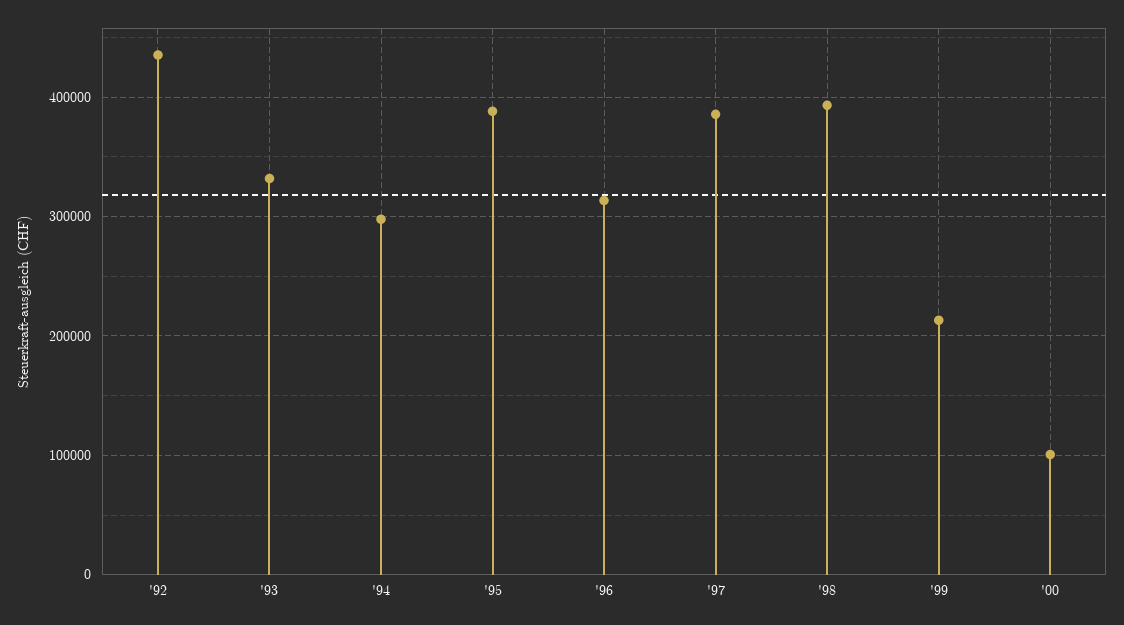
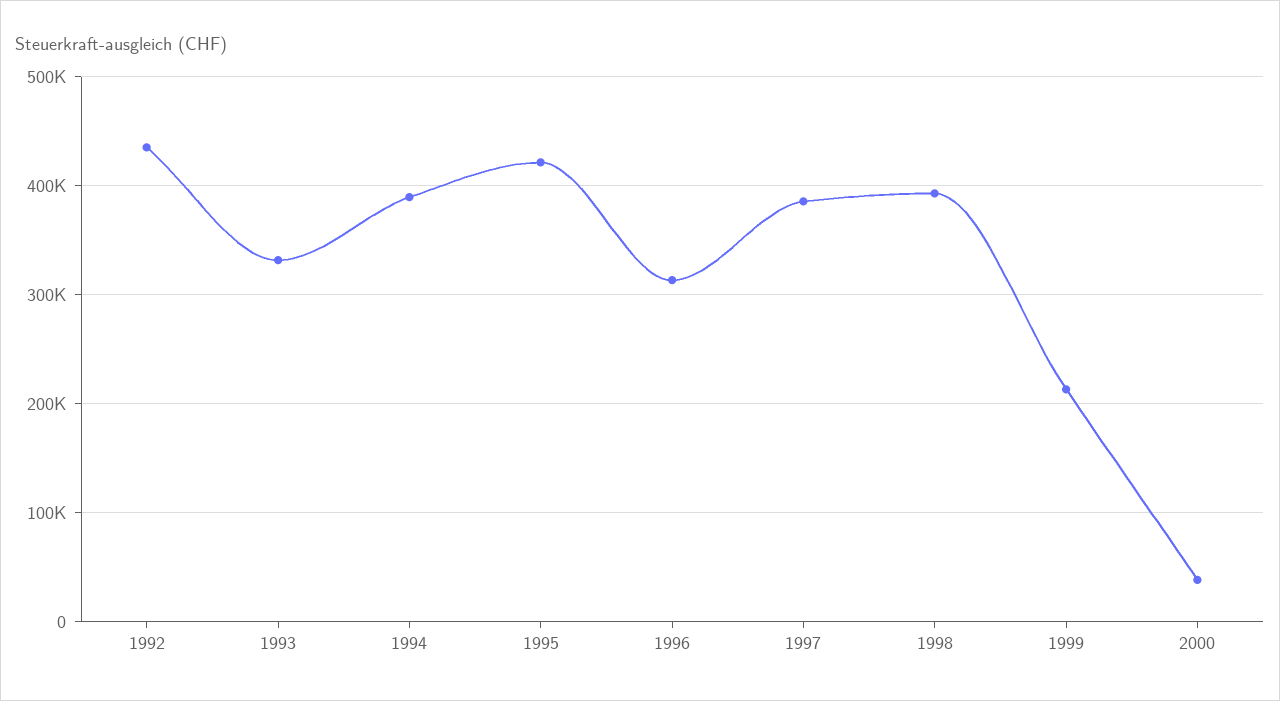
  {
    "'92": 440000,
    "'93": 330000,
-   "'94": 300000,
+   "'94": 390000,
-   "'95": 390000,
+   "'95": 420000,
    "'96": 310000,
    "'97": 390000,
    "'98": 390000,
    "'99": 210000,
-   "'00": 100000
+   "'00": 40000
  }

